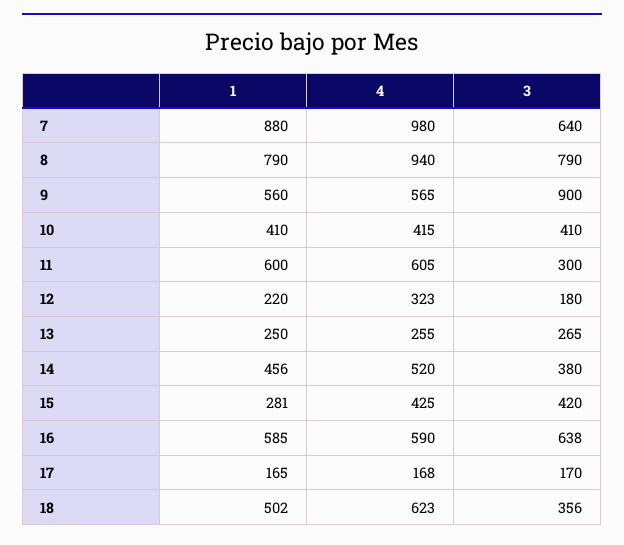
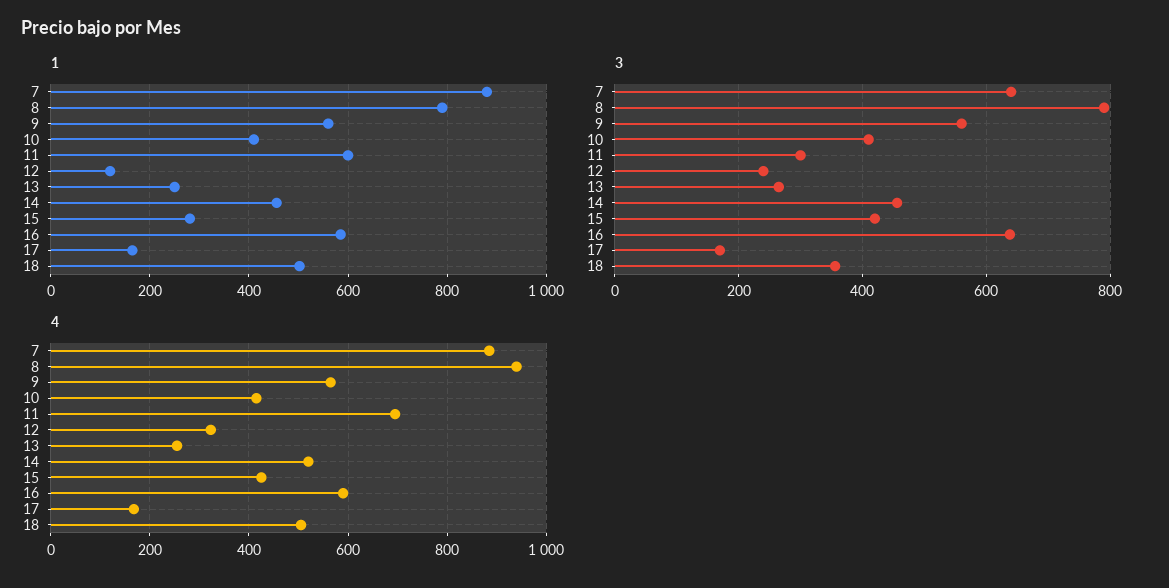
  {
    "1": {
      "7": 880,
      "8": 790,
      "9": 560,
      "10": 410,
      "11": 600,
-     "12": 220,
+     "12": 120,
      "13": 250,
      "14": 456,
      "15": 281,
      "16": 585,
      "17": 165,
      "18": 502
    },
    "4": {
-     "7": 980,
+     "7": 880,
      "8": 940,
      "9": 565,
      "10": 415,
-     "11": 605,
+     "11": 700,
      "12": 323,
      "13": 255,
      "14": 520,
      "15": 425,
      "16": 590,
      "17": 168,
-     "18": 623
+     "18": 500
    },
    "3": {
      "7": 640,
      "8": 790,
-     "9": 900,
+     "9": 560,
      "10": 410,
      "11": 300,
-     "12": 180,
+     "12": 240,
      "13": 265,
-     "14": 380,
+     "14": 460,
      "15": 420,
      "16": 638,
      "17": 170,
      "18": 356
    }
  }

